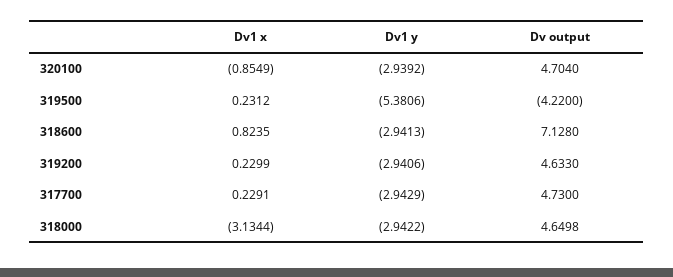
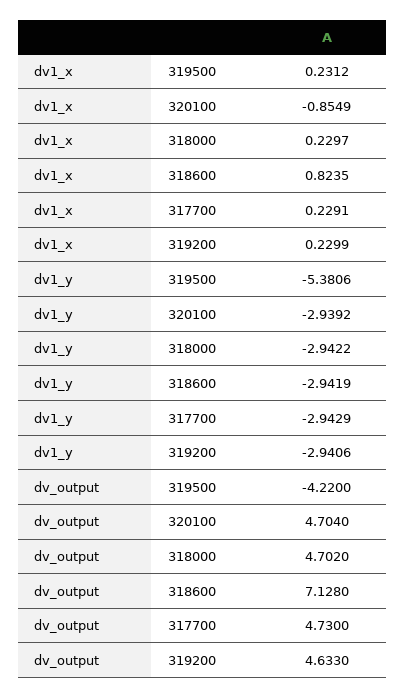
  {
    "Dv1 x": {
      "320100": -0.8549,
      "319500": 0.2312,
      "318600": 0.8235,
      "319200": 0.2299,
      "317700": 0.2291,
-     "318000": -3.1344
+     "318000": 0.2297
    },
    "Dv1 y": {
      "320100": -2.9392,
      "319500": -5.3806,
-     "318600": -2.9413,
+     "318600": -2.9419,
      "319200": -2.9406,
      "317700": -2.9429,
      "318000": -2.9422
    },
    "Dv output": {
      "320100": 4.704,
      "319500": -4.22,
      "318600": 7.128,
      "319200": 4.633,
      "317700": 4.73,
-     "318000": 4.6498
+     "318000": 4.702
    }
  }

